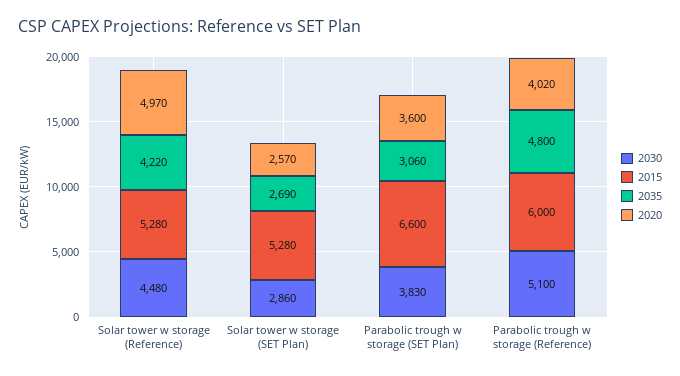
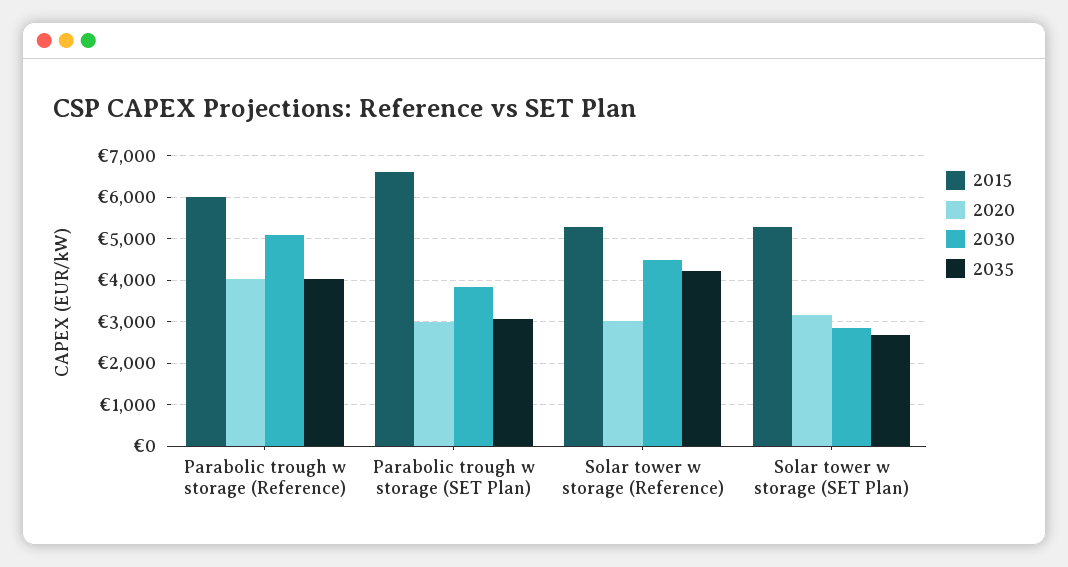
  {
    "2030": {
      "Solar tower w storage (Reference)": 4480,
      "Solar tower w storage (SET Plan)": 2860,
      "Parabolic trough w storage (SET Plan)": 3830,
      "Parabolic trough w storage (Reference)": 5100
    },
    "2015": {
      "Solar tower w storage (Reference)": 5280,
      "Solar tower w storage (SET Plan)": 5280,
      "Parabolic trough w storage (SET Plan)": 6600,
      "Parabolic trough w storage (Reference)": 6000
    },
    "2035": {
      "Solar tower w storage (Reference)": 4220,
      "Solar tower w storage (SET Plan)": 2690,
      "Parabolic trough w storage (SET Plan)": 3060,
-     "Parabolic trough w storage (Reference)": 4800
+     "Parabolic trough w storage (Reference)": 4000
    },
    "2020": {
-     "Solar tower w storage (Reference)": 4970,
+     "Solar tower w storage (Reference)": 3000,
-     "Solar tower w storage (SET Plan)": 2570,
+     "Solar tower w storage (SET Plan)": 3200,
-     "Parabolic trough w storage (SET Plan)": 3600,
+     "Parabolic trough w storage (SET Plan)": 3000,
      "Parabolic trough w storage (Reference)": 4020
    }
  }

